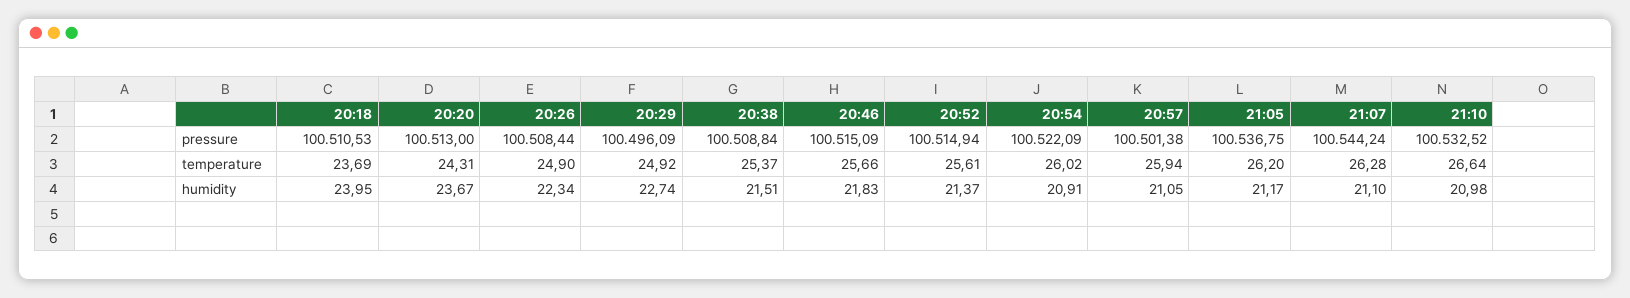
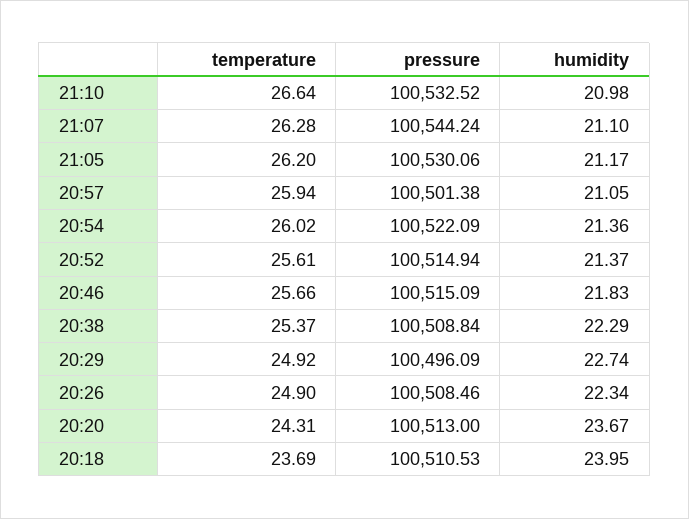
  {
    "20:18": {
      "pressure": 100510.53,
      "temperature": 23.69,
      "humidity": 23.95
    },
    "20:20": {
      "pressure": 100513,
      "temperature": 24.31,
      "humidity": 23.67
    },
    "20:26": {
-     "pressure": 100508.44,
+     "pressure": 100508.46,
      "temperature": 24.9,
      "humidity": 22.34
    },
    "20:29": {
      "pressure": 100496.09,
      "temperature": 24.92,
      "humidity": 22.74
    },
    "20:38": {
      "pressure": 100508.84,
      "temperature": 25.37,
-     "humidity": 21.51
+     "humidity": 22.29
    },
    "20:46": {
      "pressure": 100515.09,
      "temperature": 25.66,
      "humidity": 21.83
    },
    "20:52": {
      "pressure": 100514.94,
      "temperature": 25.61,
      "humidity": 21.37
    },
    "20:54": {
      "pressure": 100522.09,
      "temperature": 26.02,
-     "humidity": 20.91
+     "humidity": 21.36
    },
    "20:57": {
      "pressure": 100501.38,
      "temperature": 25.94,
      "humidity": 21.05
    },
    "21:05": {
-     "pressure": 100536.75,
+     "pressure": 100530.06,
      "temperature": 26.2,
      "humidity": 21.17
    },
    "21:07": {
      "pressure": 100544.24,
      "temperature": 26.28,
      "humidity": 21.1
    },
    "21:10": {
      "pressure": 100532.52,
      "temperature": 26.64,
      "humidity": 20.98
    }
  }

